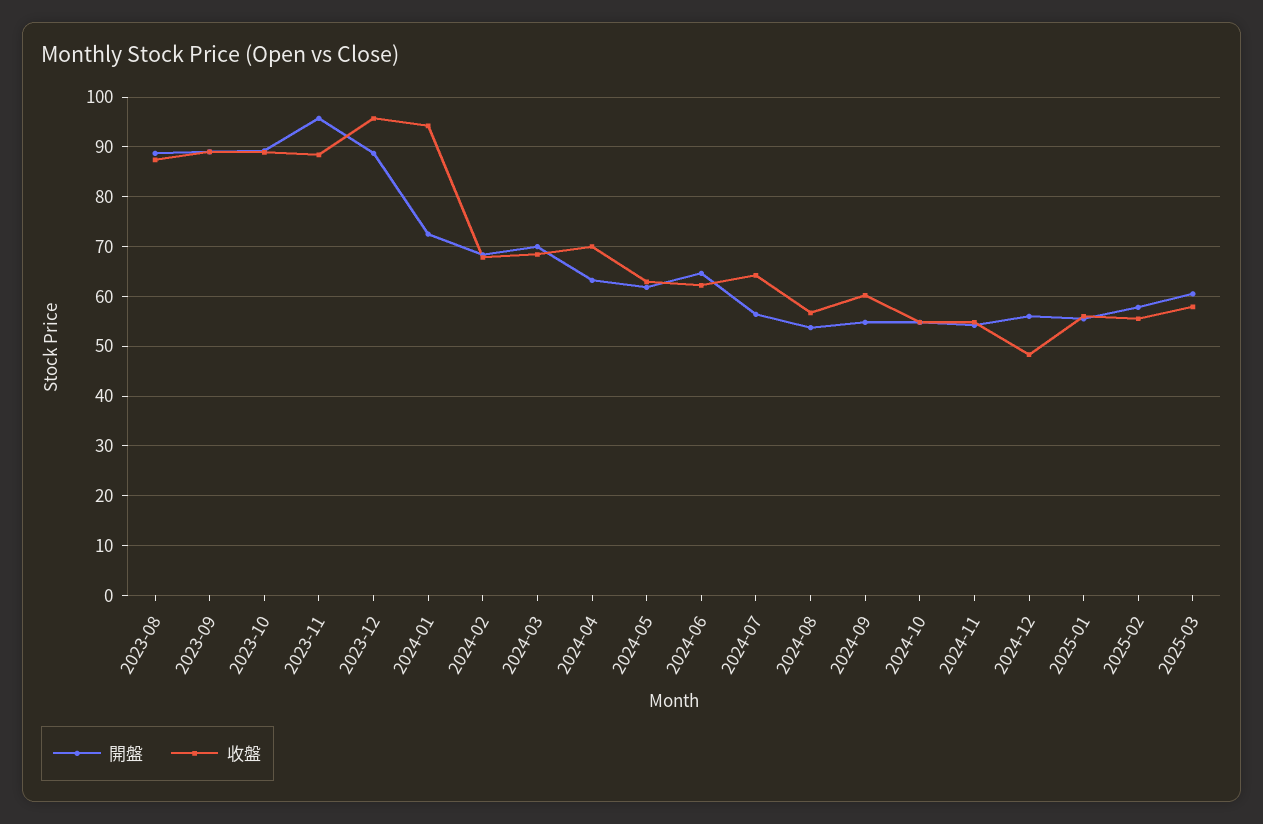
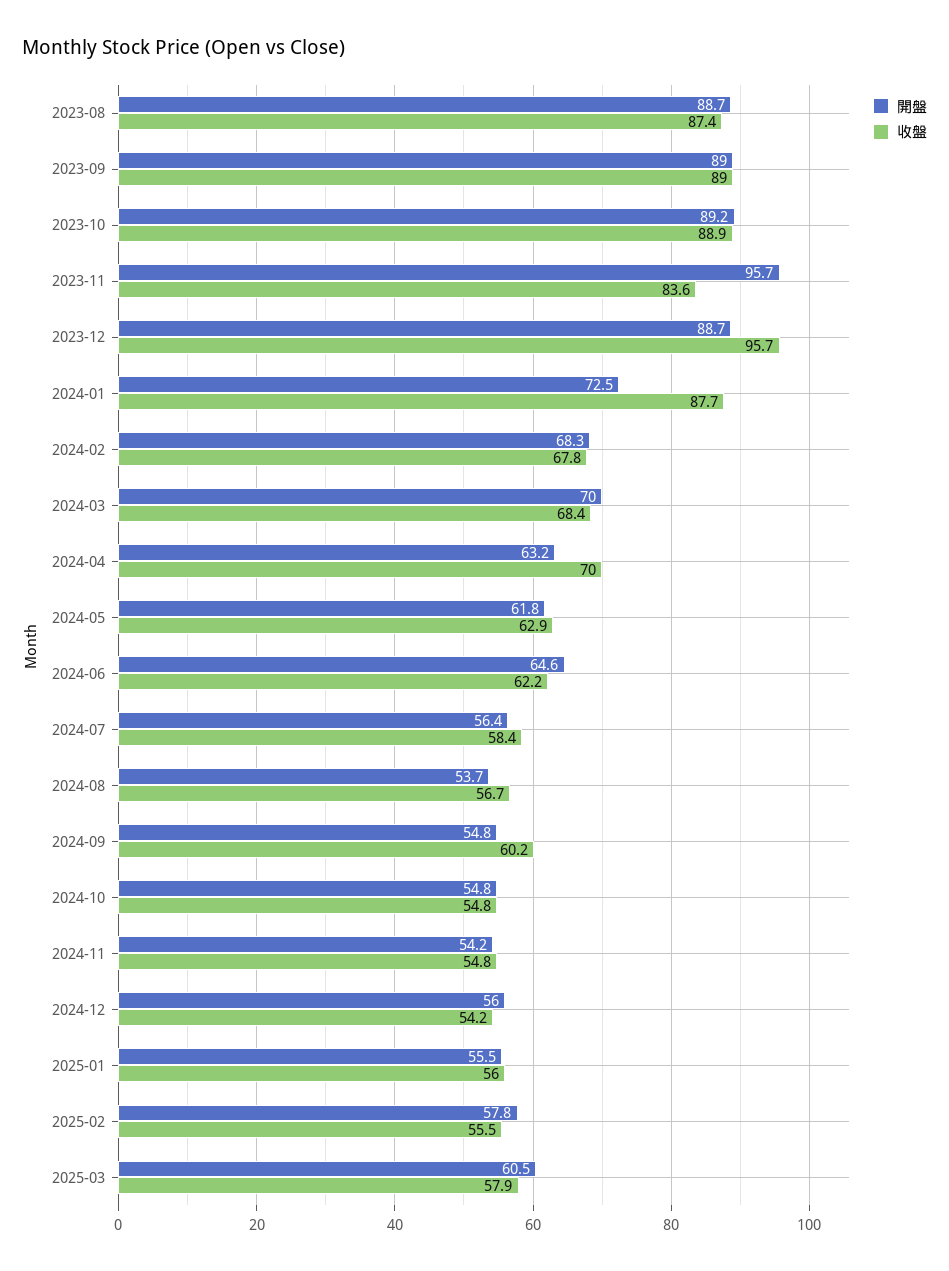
  {
    "開盤": {
      "2023-08": 88.7,
      "2023-09": 89,
      "2023-10": 89.2,
      "2023-11": 95.7,
      "2023-12": 88.7,
      "2024-01": 72.5,
      "2024-02": 68.3,
      "2024-03": 70,
      "2024-04": 63.2,
      "2024-05": 61.8,
      "2024-06": 64.6,
      "2024-07": 56.4,
      "2024-08": 53.7,
      "2024-09": 54.8,
      "2024-10": 54.8,
      "2024-11": 54.2,
      "2024-12": 56,
      "2025-01": 55.5,
      "2025-02": 57.8,
      "2025-03": 60.5
    },
    "收盤": {
      "2023-08": 87.4,
      "2023-09": 89,
      "2023-10": 88.9,
-     "2023-11": 88,
+     "2023-11": 83.6,
      "2023-12": 95.7,
-     "2024-01": 94,
+     "2024-01": 87.7,
      "2024-02": 67.8,
      "2024-03": 68.4,
      "2024-04": 70,
      "2024-05": 62.9,
      "2024-06": 62.2,
-     "2024-07": 64,
+     "2024-07": 58.4,
      "2024-08": 56.7,
      "2024-09": 60.2,
      "2024-10": 54.8,
      "2024-11": 54.8,
-     "2024-12": 48,
+     "2024-12": 54.2,
      "2025-01": 56,
      "2025-02": 55.5,
      "2025-03": 57.9
    }
  }

